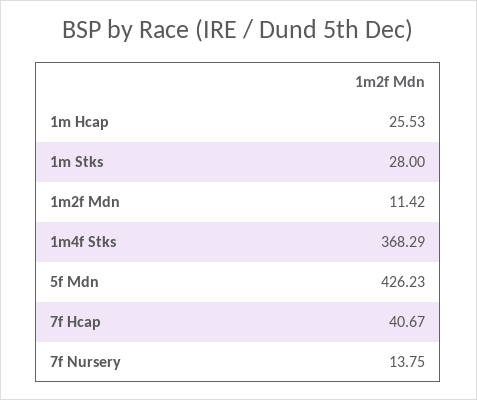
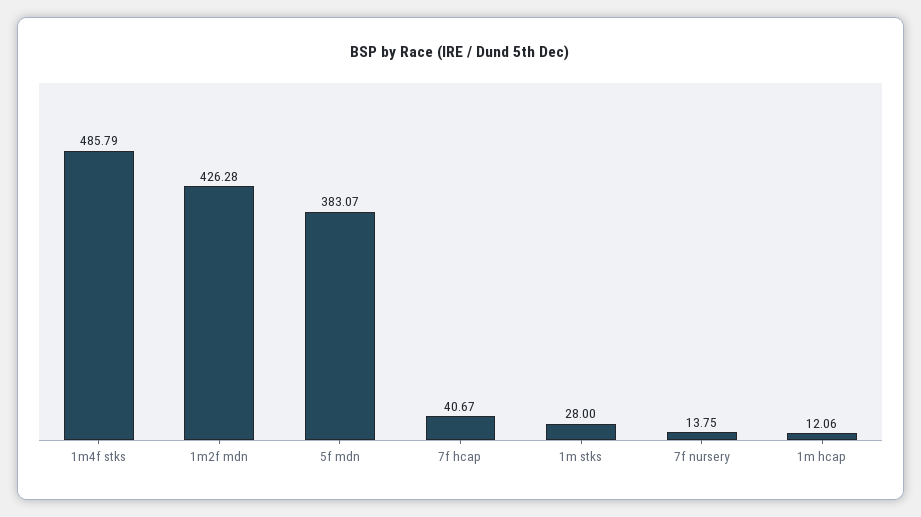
  {
-   "1m Hcap": 25.53,
+   "1m Hcap": 12.06,
    "1m Stks": 28,
-   "1m2f Mdn": 11.42,
+   "1m2f Mdn": 426.28,
-   "1m4f Stks": 368.29,
+   "1m4f Stks": 485.79,
-   "5f Mdn": 426.23,
+   "5f Mdn": 383.07,
    "7f Hcap": 40.67,
    "7f Nursery": 13.75
  }

